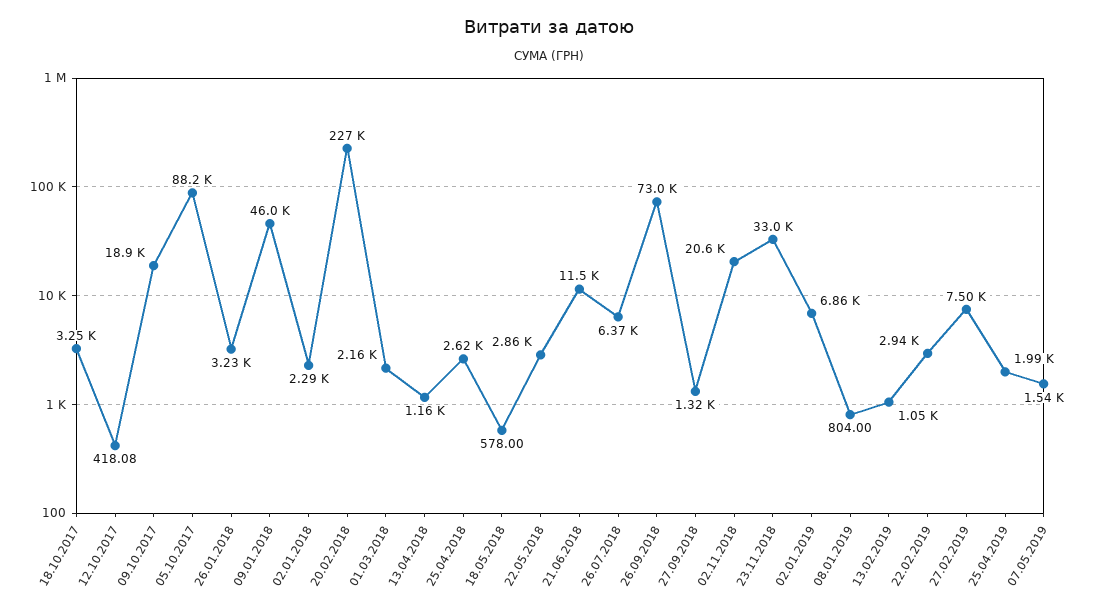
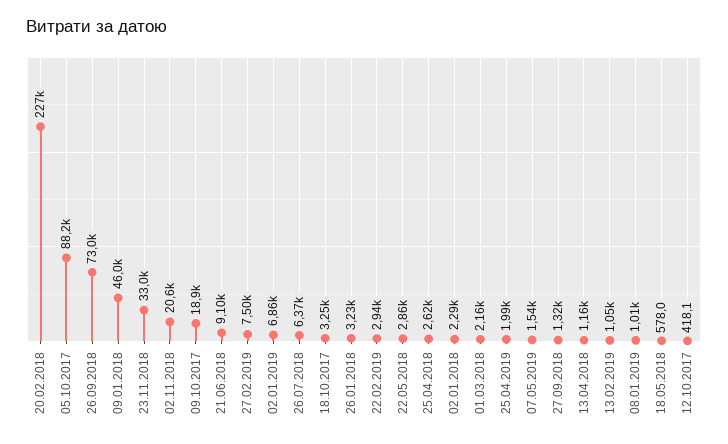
  {
    "18.10.2017": 3250,
    "12.10.2017": 418.08,
    "09.10.2017": 18900,
    "05.10.2017": 88200,
    "26.01.2018": 3230,
    "09.01.2018": 46000,
    "02.01.2018": 2290,
    "20.02.2018": 227000,
    "01.03.2018": 2160,
    "13.04.2018": 1160,
    "25.04.2018": 2620,
    "18.05.2018": 578,
    "22.05.2018": 2860,
-   "21.06.2018": 11500,
+   "21.06.2018": 9100,
    "26.07.2018": 6370,
    "26.09.2018": 73000,
    "27.09.2018": 1320,
    "02.11.2018": 20600,
    "23.11.2018": 33000,
    "02.01.2019": 6860,
-   "08.01.2019": 804,
+   "08.01.2019": 1010,
    "13.02.2019": 1050,
    "22.02.2019": 2940,
    "27.02.2019": 7500,
    "25.04.2019": 1990,
    "07.05.2019": 1540
  }

